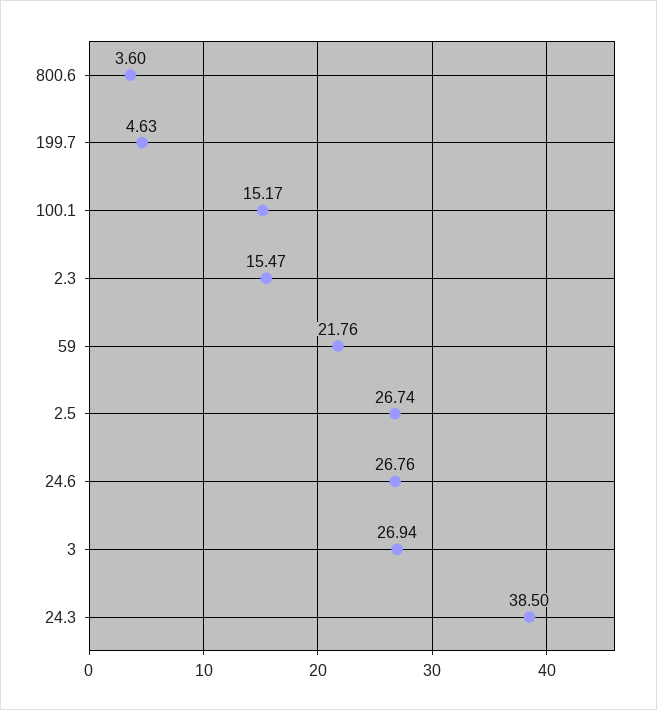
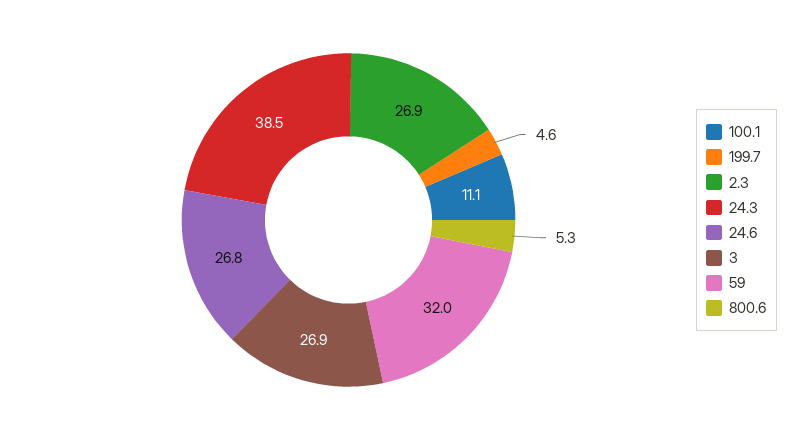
  {
-   "800.6": 3.6,
+   "800.6": 5.3,
    "199.7": 4.63,
-   "100.1": 15.17,
+   "100.1": 11.1,
-   "2.3": 15.47,
+   "2.3": 26.9,
-   "59": 21.76,
+   "59": 32,
-   "2.5": 26.74,
    "24.6": 26.76,
    "3": 26.94,
    "24.3": 38.5
  }

